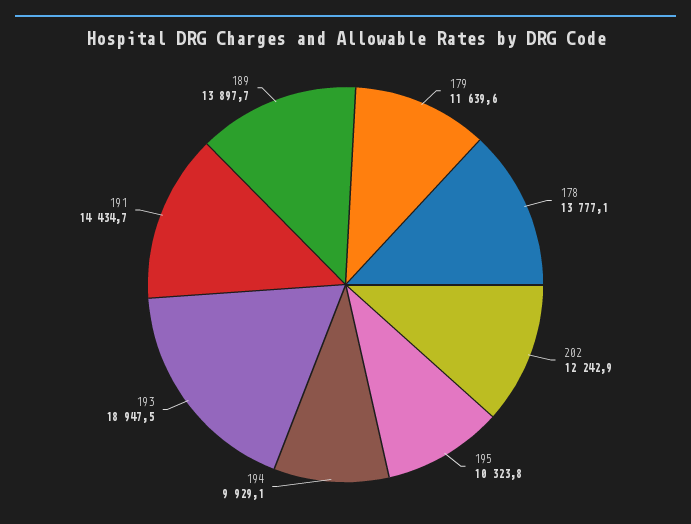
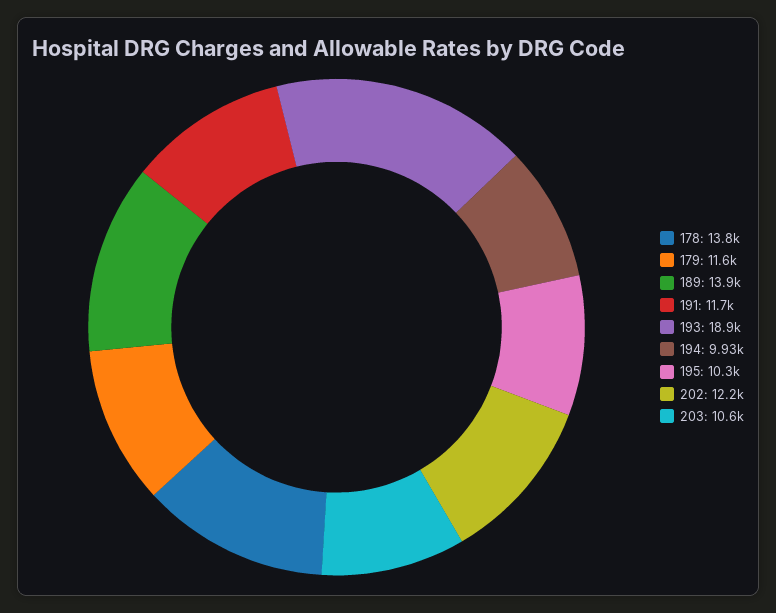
  {
    "179": 11639.6,
    "178": 13777.1,
    "202": 12242.9,
    "195": 10323.8,
    "194": 9929.1,
    "193": 18947.5,
-   "191": 14434.7,
+   "191": 11700,
-   "189": 13897.7
+   "189": 13897.7,
+   "203": 10600
  }

